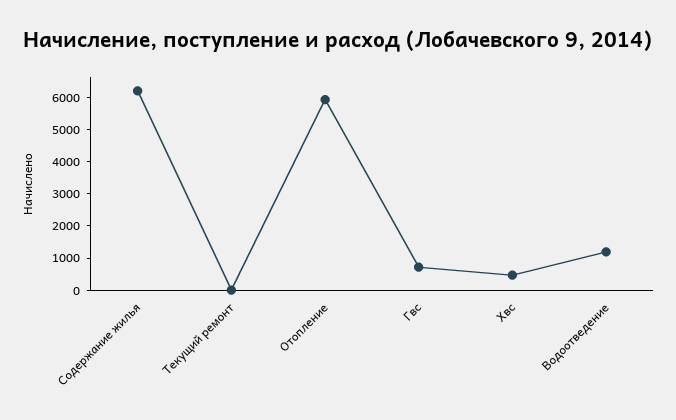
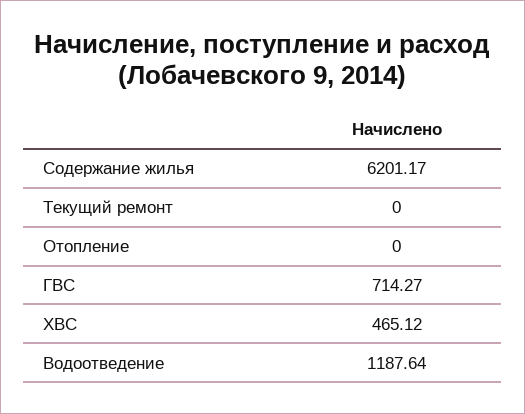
  {
    "Содержание жилья": 6201.17,
    "Текущий ремонт": 0,
-   "Отопление": 6000,
+   "Отопление": 0,
    "Гвс": 714.27,
    "Хвс": 465.12,
    "Водоотведение": 1187.64
  }

